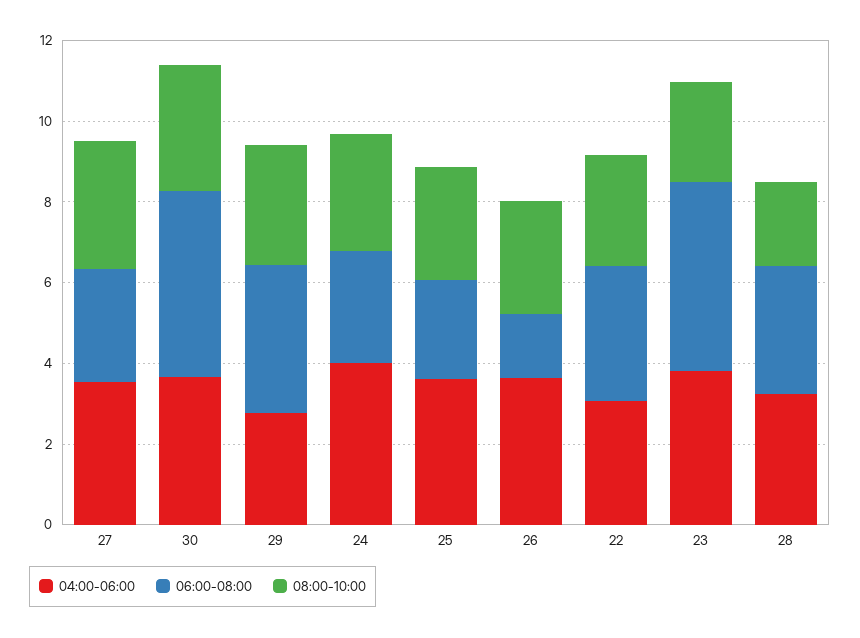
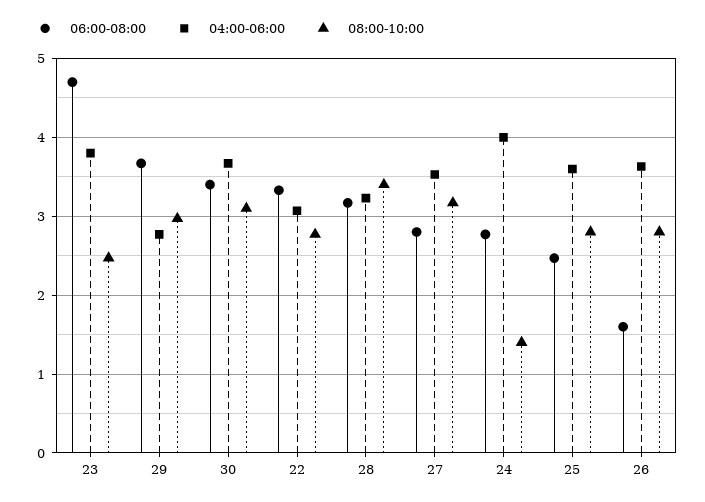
  {
    "04:00-06:00": {
      "27": 3.5,
      "30": 3.7,
      "29": 2.8,
      "24": 4,
      "25": 3.6,
      "26": 3.6,
      "22": 3.1,
      "23": 3.8,
      "28": 3.2
    },
    "06:00-08:00": {
      "27": 2.8,
-     "30": 4.5,
+     "30": 3.4,
      "29": 3.7,
      "24": 2.8,
      "25": 2.5,
      "26": 1.6,
      "22": 3.3,
      "23": 4.7,
      "28": 3.2
    },
    "08:00-10:00": {
      "27": 3.2,
      "30": 3.1,
      "29": 3,
-     "24": 3,
+     "24": 1.4,
      "25": 2.8,
      "26": 2.8,
      "22": 2.8,
      "23": 2.5,
-     "28": 2
+     "28": 3.4
    }
  }

